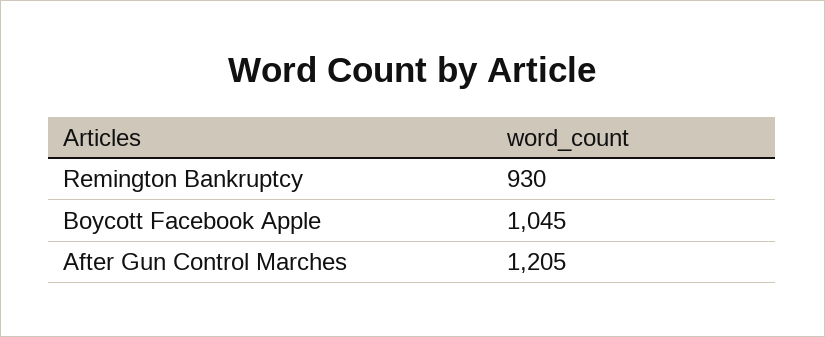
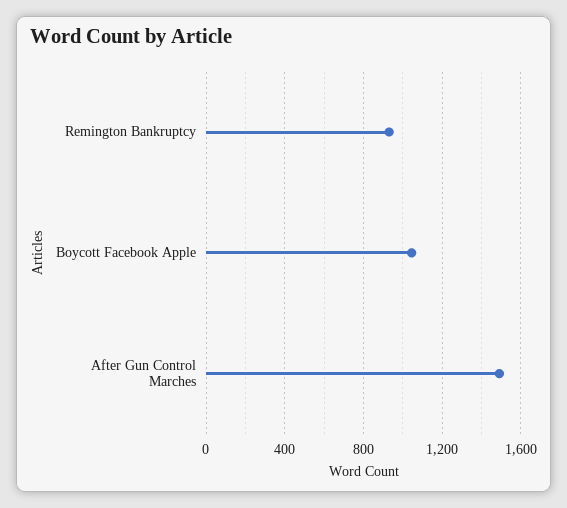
  {
    "Remington Bankruptcy": 930,
    "Boycott Facebook Apple": 1045,
-   "After Gun Control Marches": 1205
+   "After Gun Control Marches": 1500
  }

